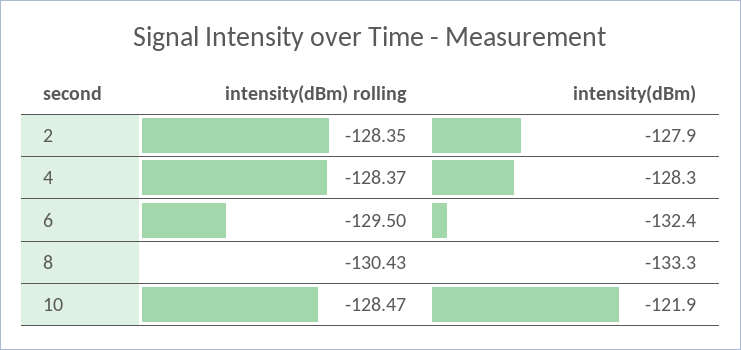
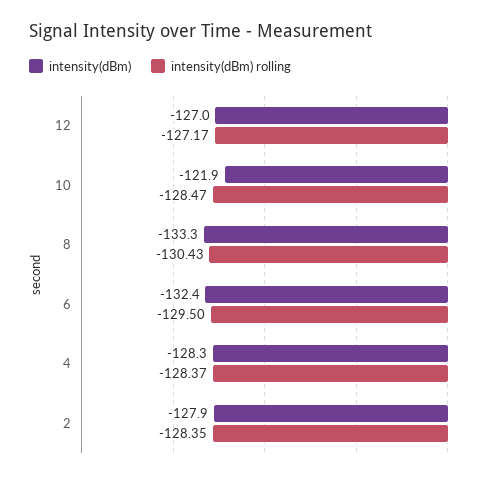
  {
    "intensity(dBm) rolling": {
      "2": -128.35,
      "4": -128.37,
      "6": -129.5,
      "8": -130.43,
-     "10": -128.47
+     "10": -128.47,
+     "12": -127.17
    },
    "intensity(dBm)": {
      "2": -127.9,
      "4": -128.3,
      "6": -132.4,
      "8": -133.3,
-     "10": -121.9
+     "10": -121.9,
+     "12": -127
    }
  }

